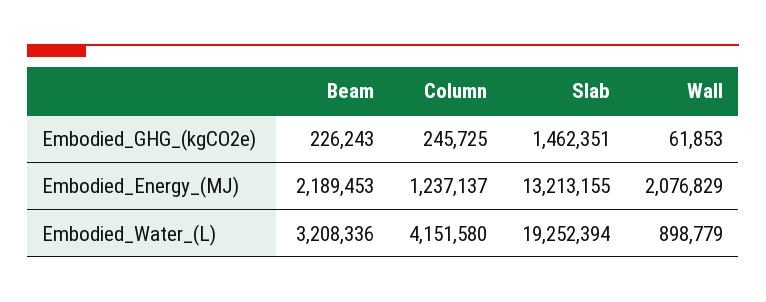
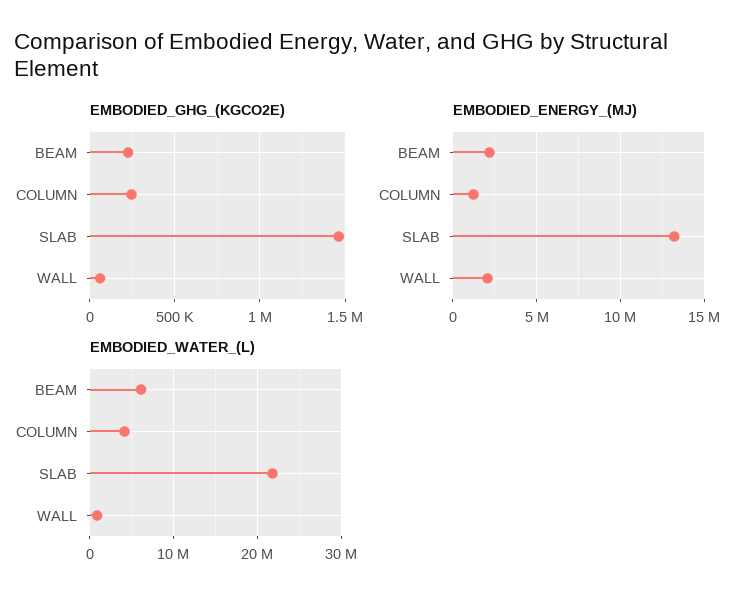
  {
    "Embodied_GHG_(kgCO2e)": {
      "Beam": 226243,
      "Column": 245725,
      "Slab": 1462351,
      "Wall": 61853
    },
    "Embodied_Energy_(MJ)": {
      "Beam": 2189453,
      "Column": 1237137,
      "Slab": 13213155,
      "Wall": 2076829
    },
    "Embodied_Water_(L)": {
-     "Beam": 3208336,
+     "Beam": 6000000,
      "Column": 4151580,
-     "Slab": 19252394,
+     "Slab": 22000000,
      "Wall": 898779
    }
  }

